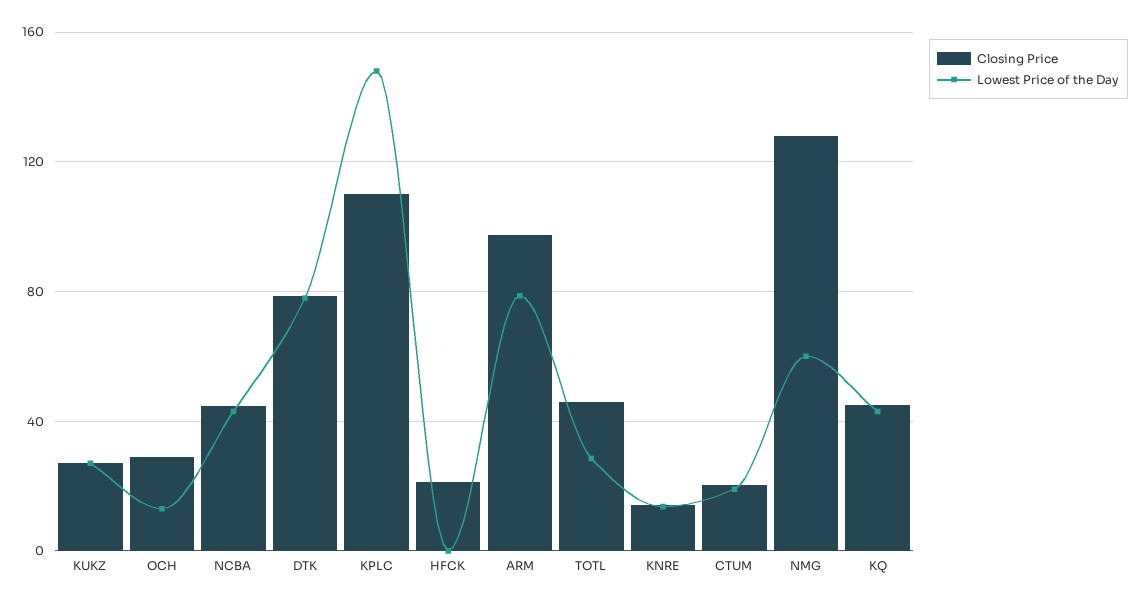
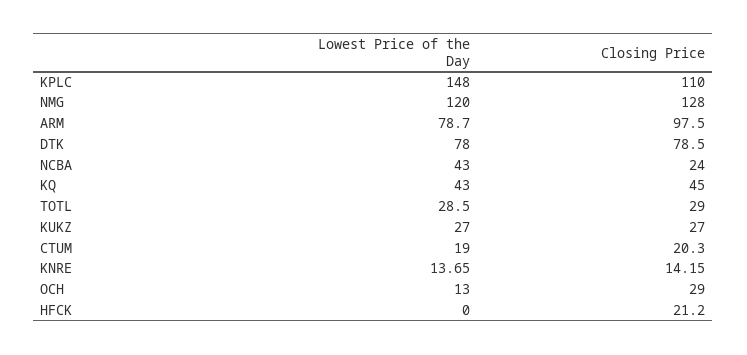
  {
    "Closing Price": {
      "KUKZ": 27,
      "OCH": 29,
-     "NCBA": 45,
+     "NCBA": 24,
      "DTK": 78.5,
      "KPLC": 110,
      "HFCK": 21.2,
      "ARM": 97.5,
-     "TOTL": 45,
+     "TOTL": 29,
      "KNRE": 14.15,
      "CTUM": 20.3,
      "NMG": 128,
      "KQ": 45
    },
    "Lowest Price of the Day": {
      "KUKZ": 27,
      "OCH": 13,
      "NCBA": 43,
      "DTK": 78,
      "KPLC": 148,
      "HFCK": 0,
      "ARM": 78.7,
      "TOTL": 28.5,
      "KNRE": 13.65,
      "CTUM": 19,
-     "NMG": 60,
+     "NMG": 120,
      "KQ": 43
    }
  }

